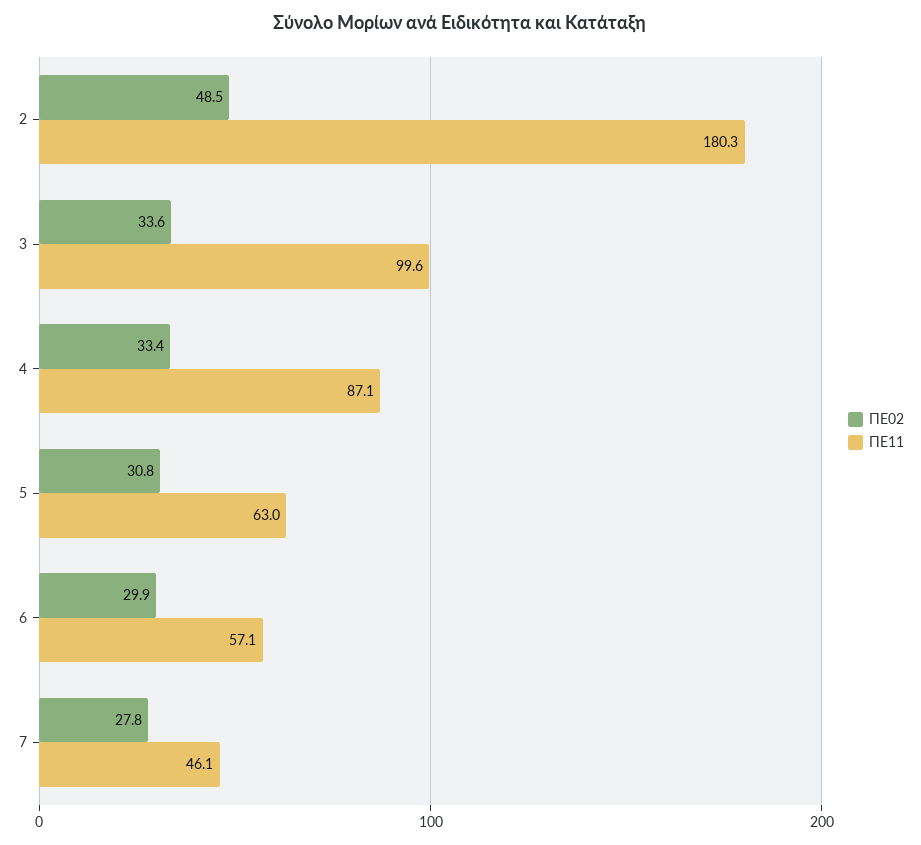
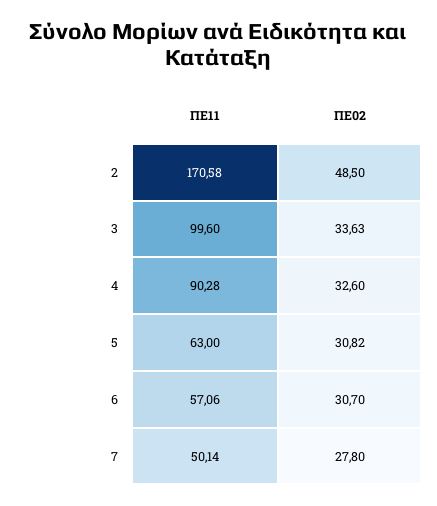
  {
    "ΠΕ02": {
      "2": 48.5,
      "3": 33.63,
-     "4": 33.4,
+     "4": 32.6,
      "5": 30.82,
-     "6": 29.9,
+     "6": 30.7,
      "7": 27.8
    },
    "ΠΕ11": {
-     "2": 180.3,
+     "2": 170.58,
      "3": 99.6,
-     "4": 87.1,
+     "4": 90.28,
      "5": 63,
      "6": 57.06,
-     "7": 46.1
+     "7": 50.14
    }
  }

